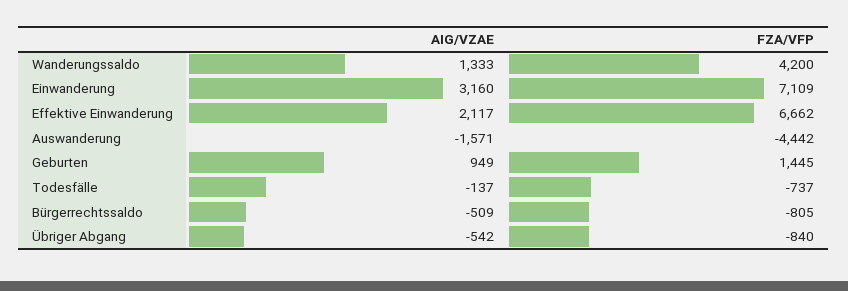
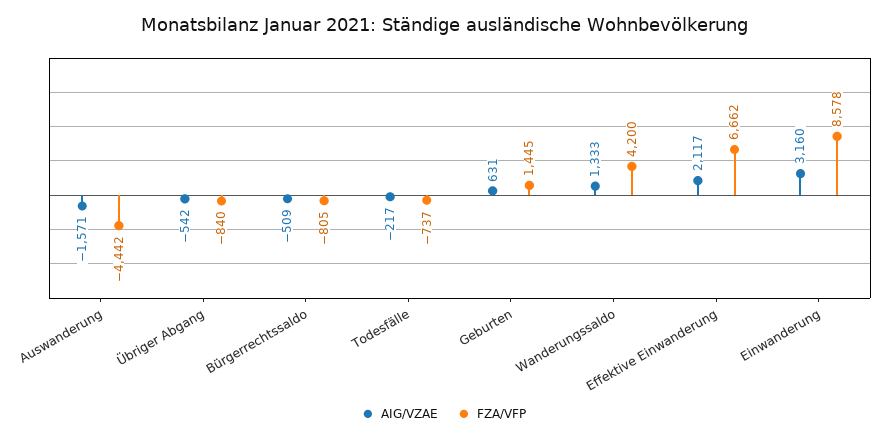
  {
    "AIG/VZAE": {
      "Wanderungssaldo": 1333,
      "Einwanderung": 3160,
      "Effektive Einwanderung": 2117,
      "Auswanderung": -1571,
-     "Geburten": 949,
+     "Geburten": 631,
-     "Todesfälle": -137,
+     "Todesfälle": -217,
      "Bürgerrechtssaldo": -509,
      "Übriger Abgang": -542
    },
    "FZA/VFP": {
      "Wanderungssaldo": 4200,
-     "Einwanderung": 7109,
+     "Einwanderung": 8578,
      "Effektive Einwanderung": 6662,
      "Auswanderung": -4442,
      "Geburten": 1445,
      "Todesfälle": -737,
      "Bürgerrechtssaldo": -805,
      "Übriger Abgang": -840
    }
  }

